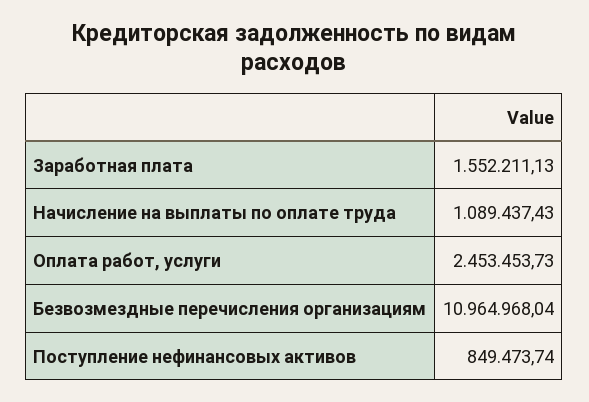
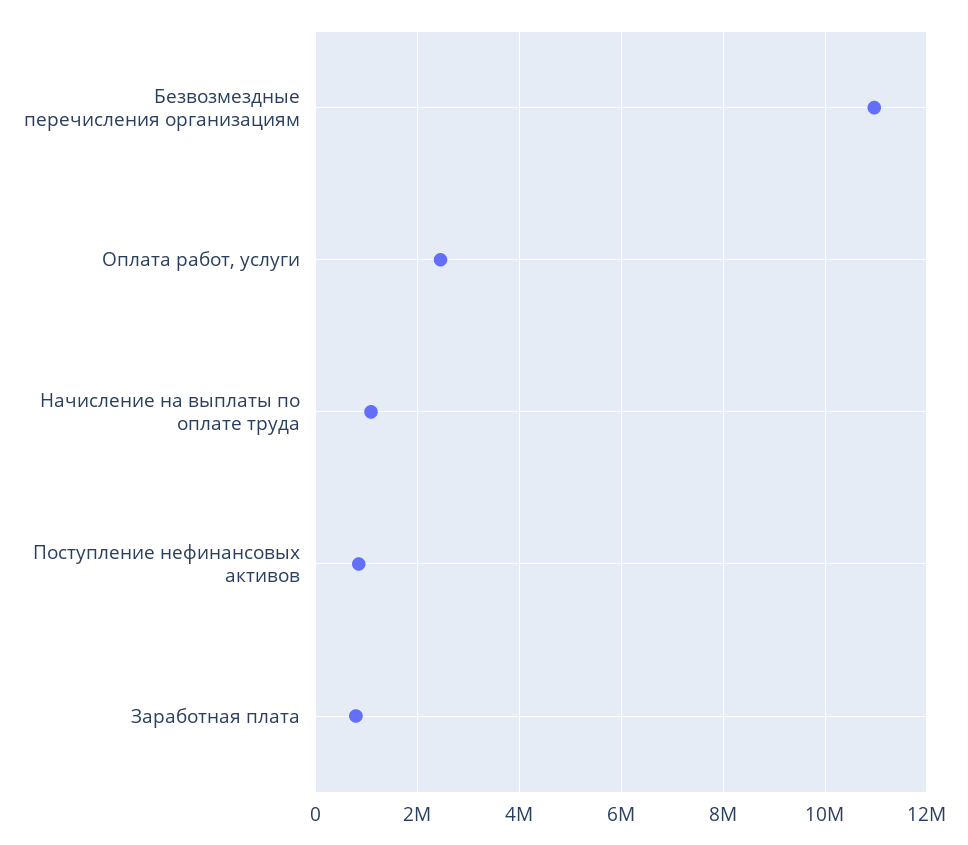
  {
-   "Заработная плата": 1552211.13,
+   "Заработная плата": 800000,
    "Начисление на выплаты по оплате труда": 1089437.43,
    "Оплата работ, услуги": 2453453.73,
    "Безвозмездные перечисления организациям": 10964968.04,
    "Поступление нефинансовых активов": 849473.74
  }

